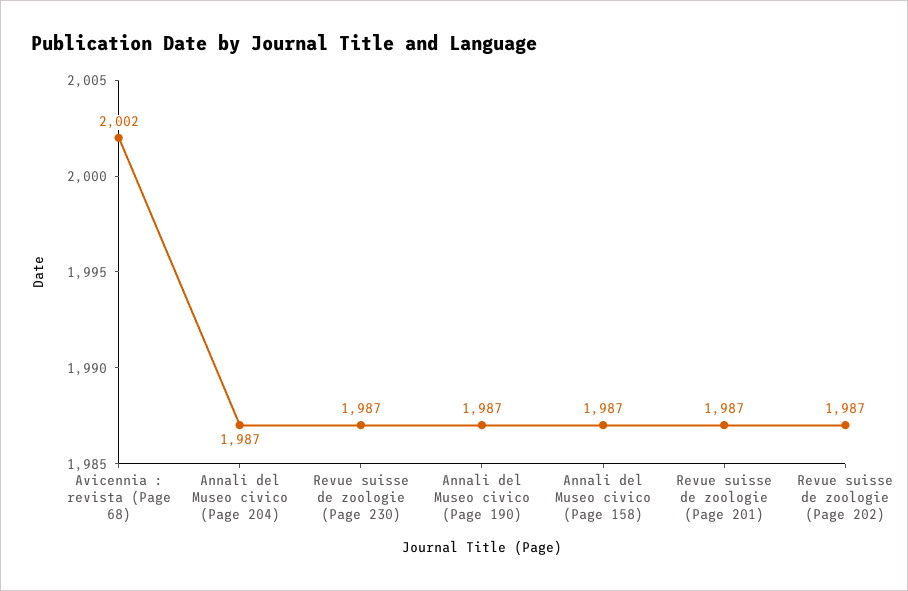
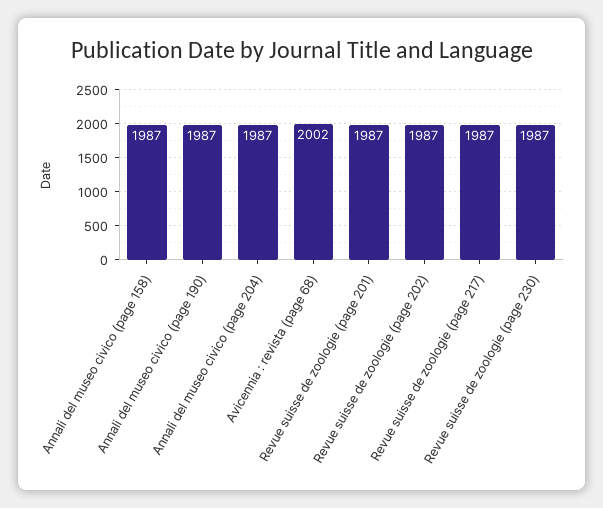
  {
    "Avicennia : revista (Page 68)": 2002,
    "Annali del Museo civico (Page 204)": 1987,
    "Revue suisse de zoologie (Page 230)": 1987,
    "Annali del Museo civico (Page 190)": 1987,
    "Annali del Museo civico (Page 158)": 1987,
    "Revue suisse de zoologie (Page 201)": 1987,
-   "Revue suisse de zoologie (Page 202)": 1987
+   "Revue suisse de zoologie (Page 202)": 1987,
+   "Revue suisse de zoologie (page 217)": 1987
  }

